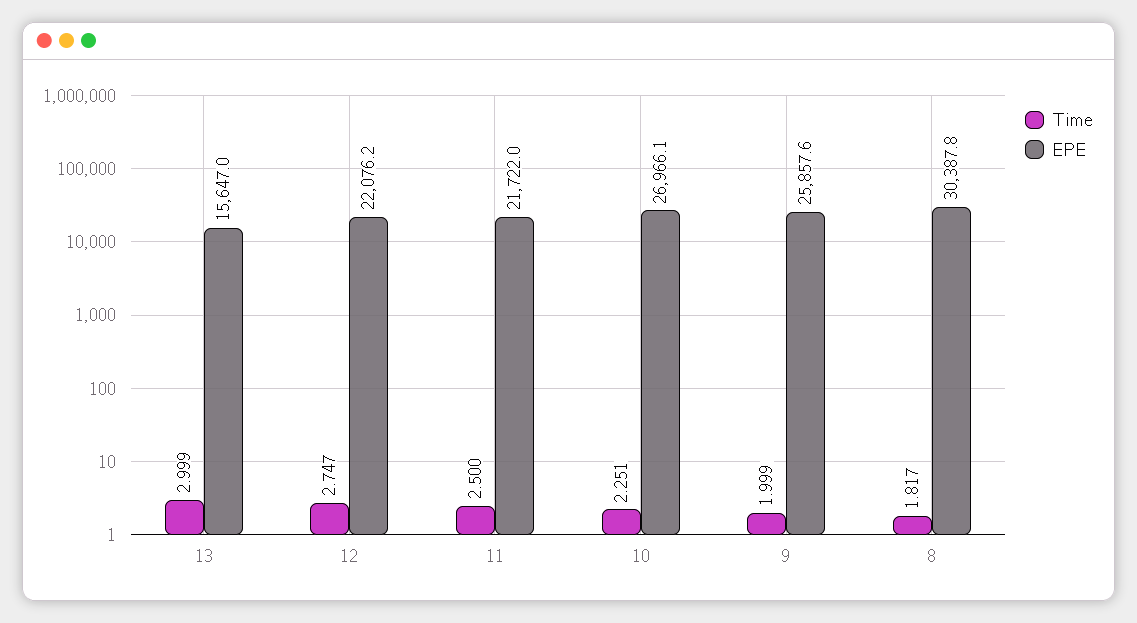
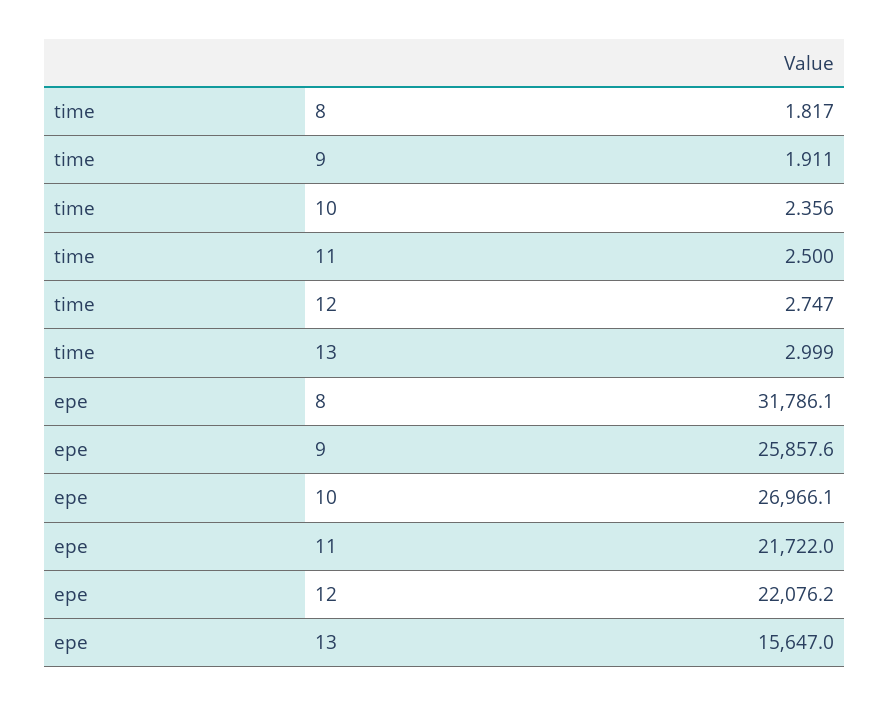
  {
    "Time": {
      "13": 2.999,
      "12": 2.747,
      "11": 2.5,
-     "10": 2.251,
+     "10": 2.356,
-     "9": 1.999,
+     "9": 1.911,
      "8": 1.817
    },
    "EPE": {
      "13": 15647,
      "12": 22076.2,
      "11": 21722,
      "10": 26966.1,
      "9": 25857.6,
-     "8": 30387.8
+     "8": 31786.1
    }
  }

